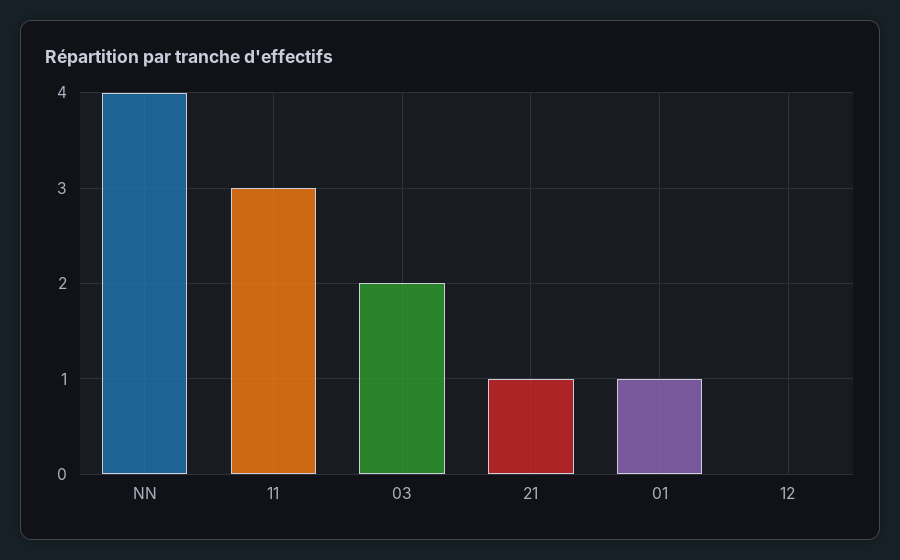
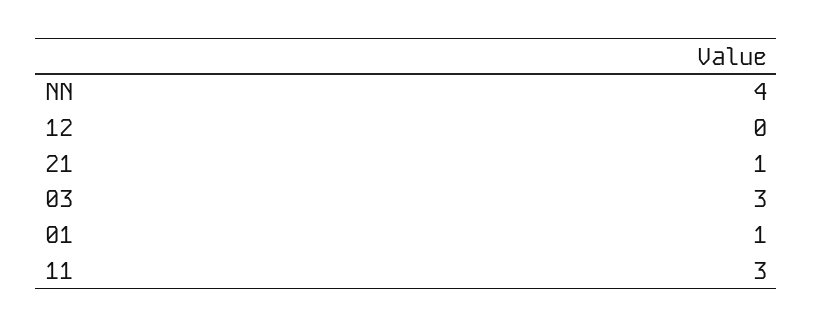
  {
    "NN": 4,
    "11": 3,
-   "03": 2,
+   "03": 3,
    "21": 1,
    "01": 1,
    "12": 0
  }

